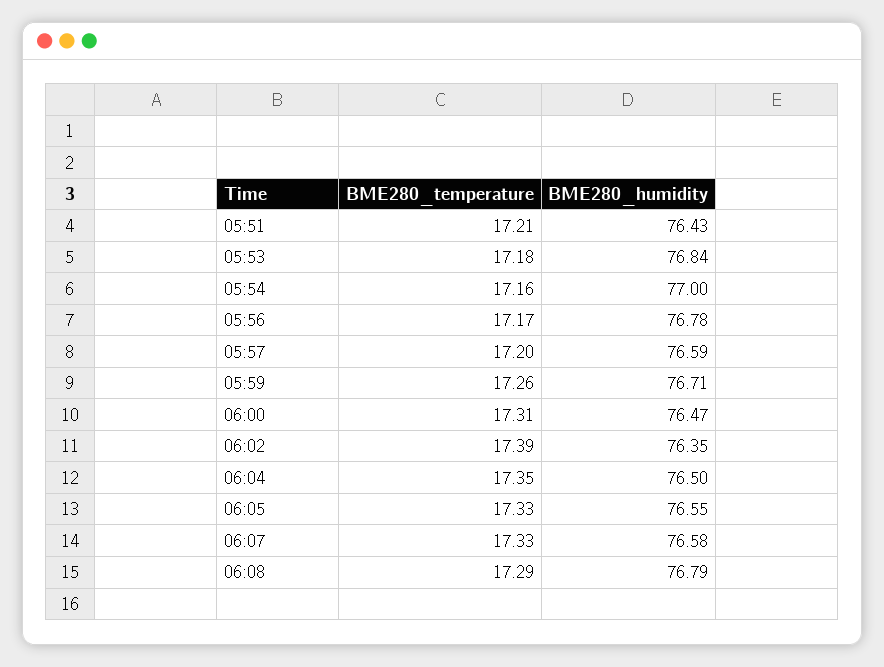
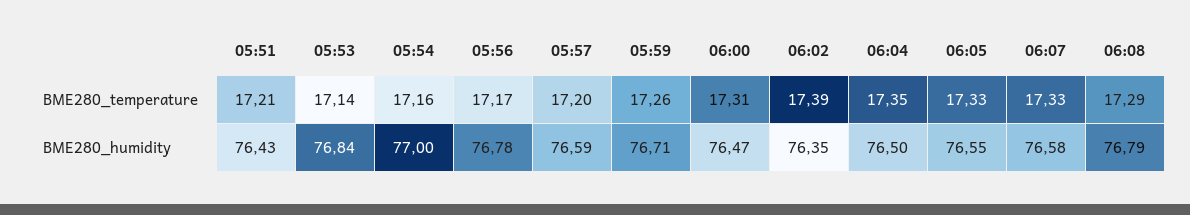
  {
    "BME280_temperature": {
      "05:51": 17.21,
-     "05:53": 17.18,
+     "05:53": 17.14,
      "05:54": 17.16,
      "05:56": 17.17,
      "05:57": 17.2,
      "05:59": 17.26,
      "06:00": 17.31,
      "06:02": 17.39,
      "06:04": 17.35,
      "06:05": 17.33,
      "06:07": 17.33,
      "06:08": 17.29
    },
    "BME280_humidity": {
      "05:51": 76.43,
      "05:53": 76.84,
      "05:54": 77,
      "05:56": 76.78,
      "05:57": 76.59,
      "05:59": 76.71,
      "06:00": 76.47,
      "06:02": 76.35,
      "06:04": 76.5,
      "06:05": 76.55,
      "06:07": 76.58,
      "06:08": 76.79
    }
  }

